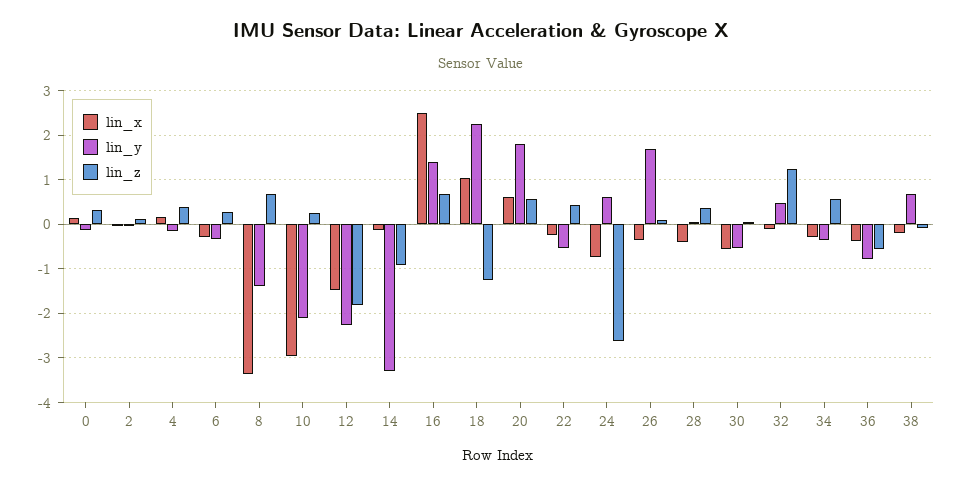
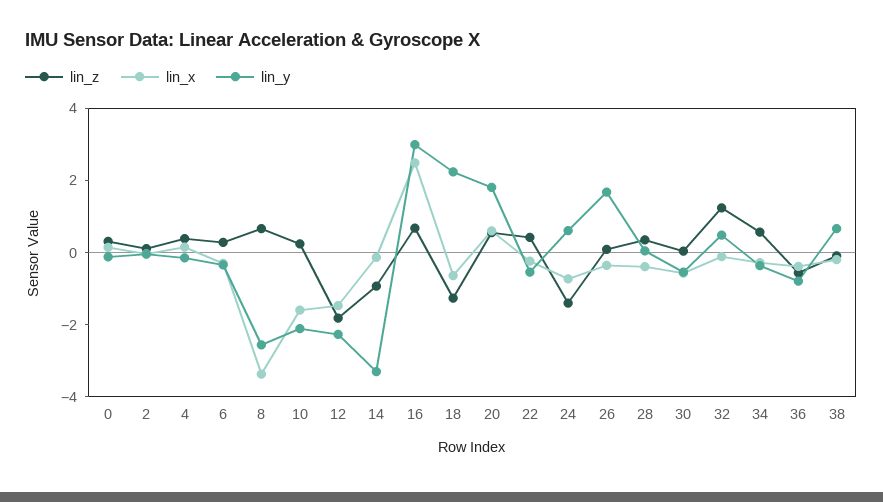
  {
    "lin_x": {
      "0": 0.2,
      "2": 0,
      "4": 0.2,
      "6": -0.2,
      "8": -3.4,
-     "10": -3,
+     "10": -1.5,
      "12": -1.4,
      "14": -0.2,
      "16": 2.4,
-     "18": 1,
+     "18": -0.5,
      "20": 0.6,
      "22": -0.2,
      "24": -0.8,
      "26": -0.4,
      "28": -0.4,
      "30": -0.6,
      "32": -0.2,
      "34": -0.2,
      "36": -0.4,
      "38": -0.2
    },
    "lin_y": {
      "0": -0.2,
      "2": 0,
      "4": -0.2,
      "6": -0.4,
-     "8": -1.4,
+     "8": -2.5,
      "10": -2.2,
      "12": -2.2,
      "14": -3.2,
-     "16": 1.4,
+     "16": 3,
      "18": 2.2,
      "20": 1.8,
      "22": -0.6,
      "24": 0.6,
      "26": 1.6,
      "28": 0,
      "30": -0.6,
      "32": 0.4,
      "34": -0.4,
      "36": -0.8,
      "38": 0.6
    },
    "lin_z": {
      "0": 0.4,
      "2": 0.2,
      "4": 0.4,
      "6": 0.2,
      "8": 0.6,
      "10": 0.2,
      "12": -1.8,
      "14": -1,
      "16": 0.6,
      "18": -1.2,
      "20": 0.6,
      "22": 0.4,
-     "24": -2.6,
+     "24": -1.5,
      "26": 0,
      "28": 0.4,
      "30": 0,
      "32": 1.2,
      "34": 0.6,
      "36": -0.6,
      "38": 0
    }
  }

